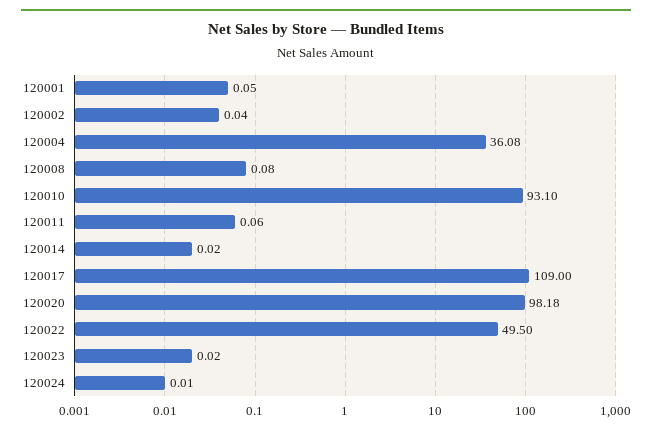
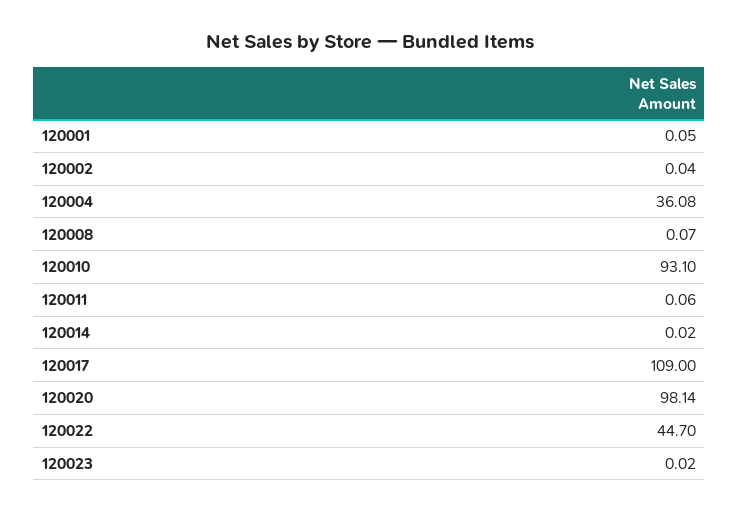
  {
    "120001": 0.05,
    "120002": 0.04,
    "120004": 36.08,
-   "120008": 0.08,
+   "120008": 0.07,
    "120010": 93.1,
    "120011": 0.06,
    "120014": 0.02,
    "120017": 109,
-   "120020": 98.18,
+   "120020": 98.14,
-   "120022": 49.5,
+   "120022": 44.7,
-   "120023": 0.02,
+   "120023": 0.02
-   "120024": 0.01
  }

